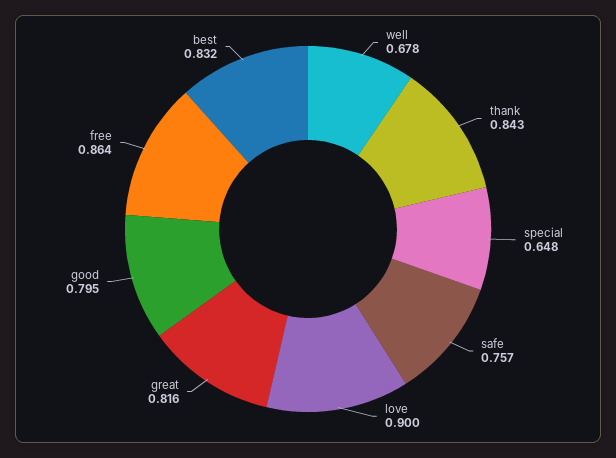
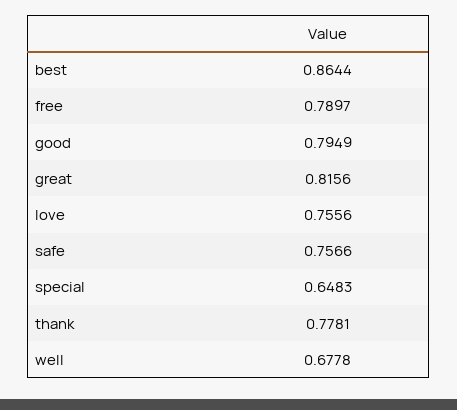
  {
    "well": 0.6778,
-   "thank": 0.843,
+   "thank": 0.7781,
    "special": 0.6483,
    "safe": 0.7566,
-   "love": 0.9,
+   "love": 0.7556,
    "great": 0.8156,
    "good": 0.7949,
-   "free": 0.864,
+   "free": 0.7897,
-   "best": 0.832
+   "best": 0.8644
  }

